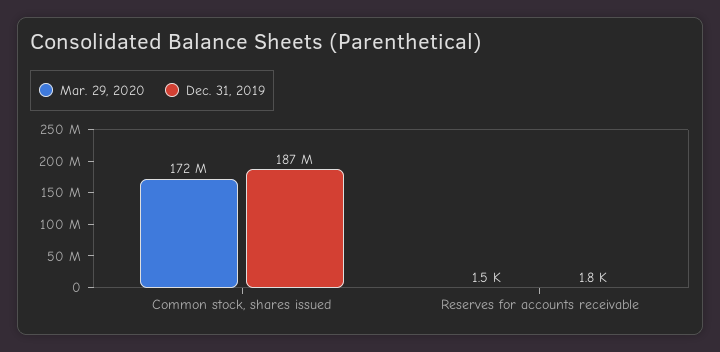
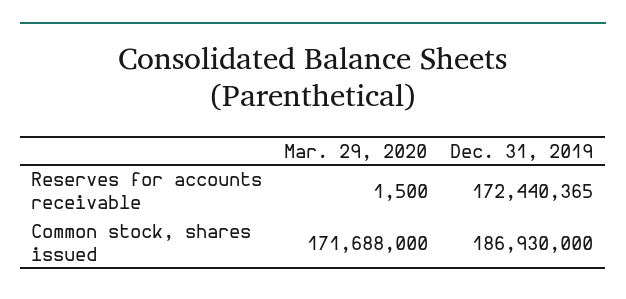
  {
    "Mar. 29, 2020": {
      "Common stock, shares issued": 171688000,
      "Reserves for accounts receivable": 1500
    },
    "Dec. 31, 2019": {
      "Common stock, shares issued": 186930000,
-     "Reserves for accounts receivable": 1800
+     "Reserves for accounts receivable": 172440365
    }
  }

